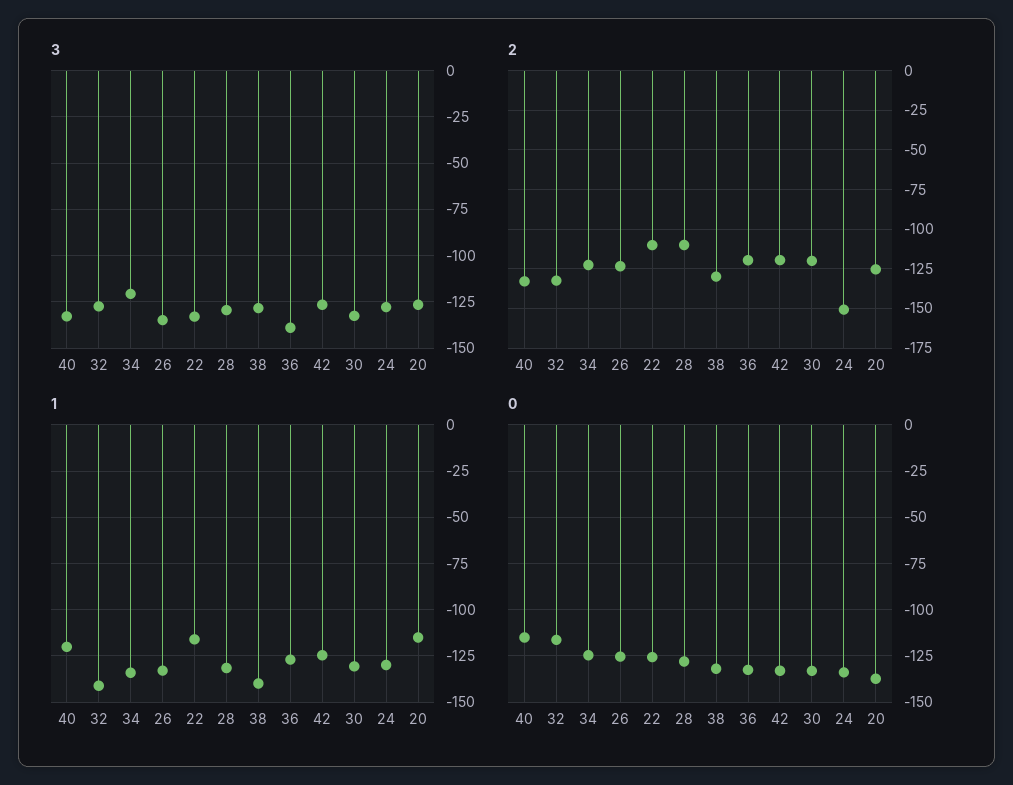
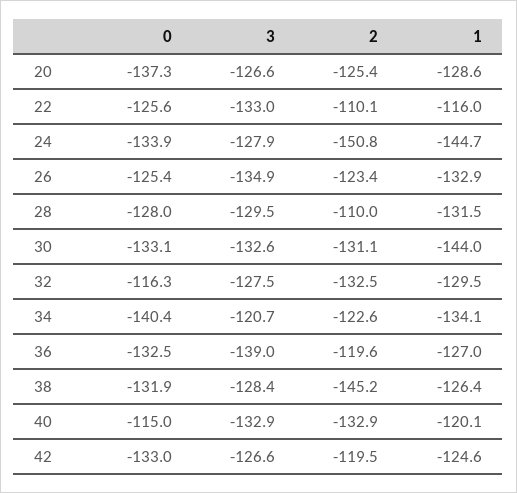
  {
    "3": {
      "40": -132.9,
      "32": -127.5,
      "34": -120.7,
      "26": -134.9,
      "22": -133,
      "28": -129.5,
      "38": -128.4,
      "36": -139,
      "42": -126.6,
      "30": -132.6,
      "24": -127.9,
      "20": -126.6
    },
    "2": {
      "40": -132.9,
      "32": -132.5,
      "34": -122.6,
      "26": -123.4,
      "22": -110.1,
      "28": -110,
-     "38": -130,
+     "38": -145.2,
      "36": -119.6,
      "42": -119.5,
-     "30": -120,
+     "30": -131.1,
      "24": -150.8,
      "20": -125.4
    },
    "1": {
      "40": -120.1,
-     "32": -140,
+     "32": -129.5,
      "34": -134.1,
      "26": -132.9,
      "22": -116,
      "28": -131.5,
-     "38": -140,
+     "38": -126.4,
      "36": -127,
      "42": -124.6,
-     "30": -130,
+     "30": -144,
-     "24": -130,
+     "24": -144.7,
-     "20": -115
+     "20": -128.6
    },
    "0": {
      "40": -115,
      "32": -116.3,
-     "34": -125,
+     "34": -140.4,
      "26": -125.4,
      "22": -125.6,
      "28": -128,
      "38": -131.9,
      "36": -132.5,
      "42": -133,
      "30": -133.1,
      "24": -133.9,
      "20": -137.3
    }
  }

